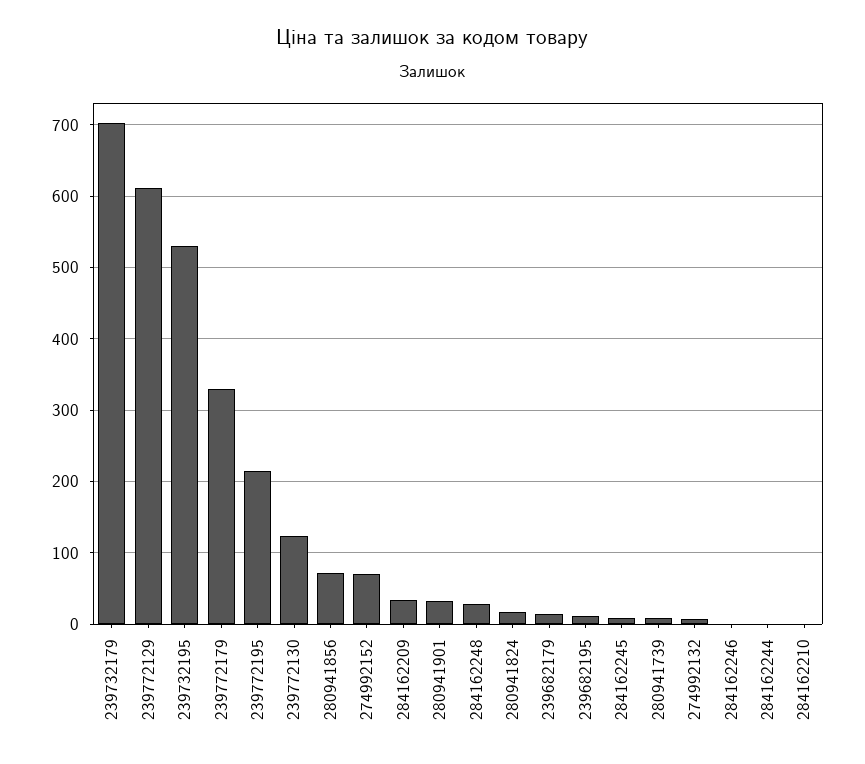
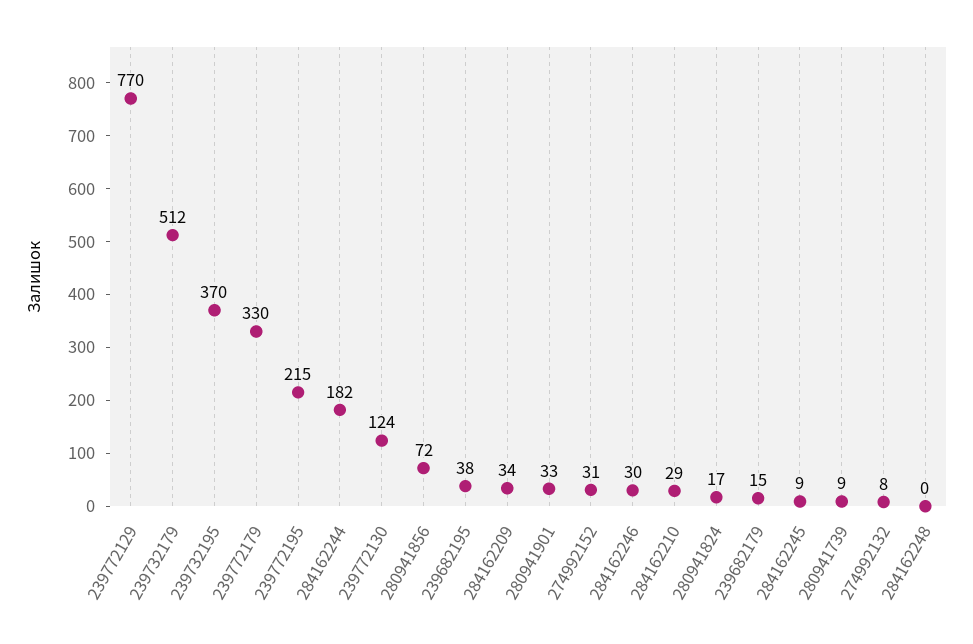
  {
-   "239732179": 700,
+   "239732179": 512,
-   "239772129": 610,
+   "239772129": 770,
-   "239732195": 530,
+   "239732195": 370,
    "239772179": 330,
    "239772195": 215,
    "239772130": 124,
    "280941856": 72,
-   "274992152": 70,
+   "274992152": 31,
    "284162209": 34,
    "280941901": 33,
-   "284162248": 30,
+   "284162248": 0,
    "280941824": 17,
    "239682179": 15,
-   "239682195": 10,
+   "239682195": 38,
    "284162245": 9,
    "280941739": 9,
    "274992132": 8,
-   "284162246": 0,
+   "284162246": 30,
-   "284162244": 0,
+   "284162244": 182,
-   "284162210": 0
+   "284162210": 29
  }

